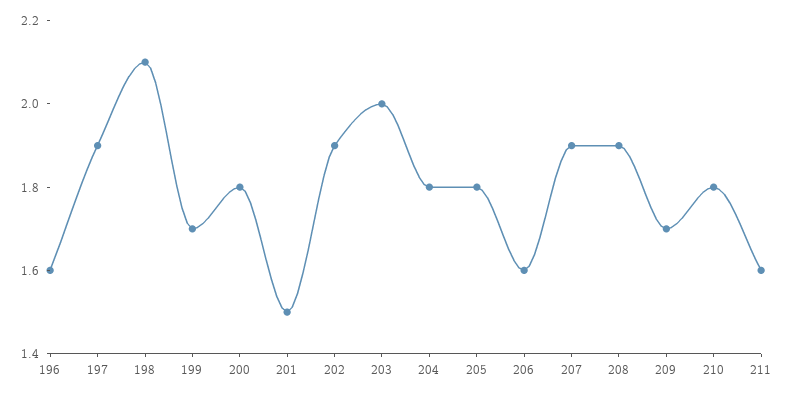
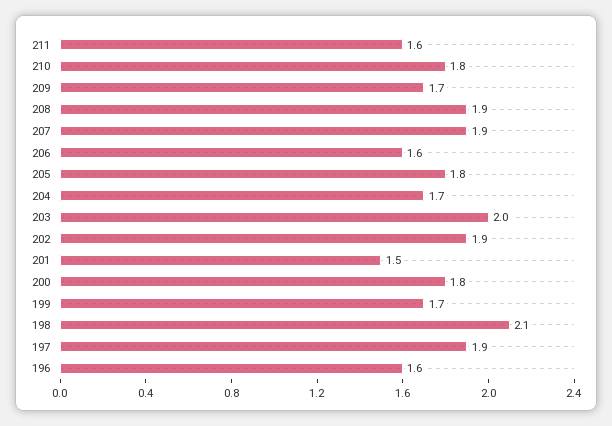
  {
    "196": 1.6,
    "197": 1.9,
    "198": 2.1,
    "199": 1.7,
    "200": 1.8,
    "201": 1.5,
    "202": 1.9,
    "203": 2,
-   "204": 1.8,
+   "204": 1.7,
    "205": 1.8,
    "206": 1.6,
    "207": 1.9,
    "208": 1.9,
    "209": 1.7,
    "210": 1.8,
    "211": 1.6
  }

